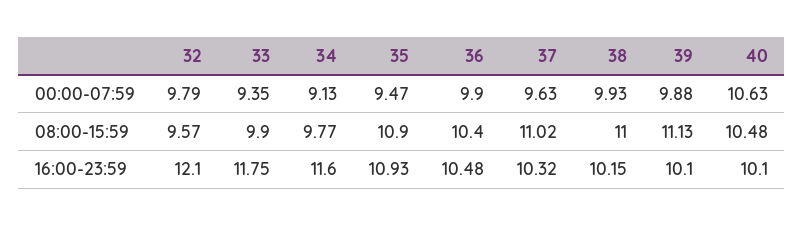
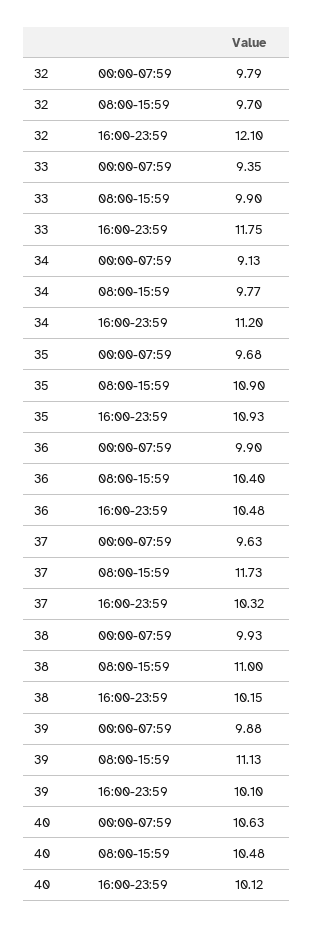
  {
    "32": {
      "00:00-07:59": 9.79,
-     "08:00-15:59": 9.57,
+     "08:00-15:59": 9.7,
      "16:00-23:59": 12.1
    },
    "33": {
      "00:00-07:59": 9.35,
      "08:00-15:59": 9.9,
      "16:00-23:59": 11.75
    },
    "34": {
      "00:00-07:59": 9.13,
      "08:00-15:59": 9.77,
-     "16:00-23:59": 11.6
+     "16:00-23:59": 11.2
    },
    "35": {
-     "00:00-07:59": 9.47,
+     "00:00-07:59": 9.68,
      "08:00-15:59": 10.9,
      "16:00-23:59": 10.93
    },
    "36": {
      "00:00-07:59": 9.9,
      "08:00-15:59": 10.4,
      "16:00-23:59": 10.48
    },
    "37": {
      "00:00-07:59": 9.63,
-     "08:00-15:59": 11.02,
+     "08:00-15:59": 11.73,
      "16:00-23:59": 10.32
    },
    "38": {
      "00:00-07:59": 9.93,
      "08:00-15:59": 11,
      "16:00-23:59": 10.15
    },
    "39": {
      "00:00-07:59": 9.88,
      "08:00-15:59": 11.13,
      "16:00-23:59": 10.1
    },
    "40": {
      "00:00-07:59": 10.63,
      "08:00-15:59": 10.48,
-     "16:00-23:59": 10.1
+     "16:00-23:59": 10.12
    }
  }

